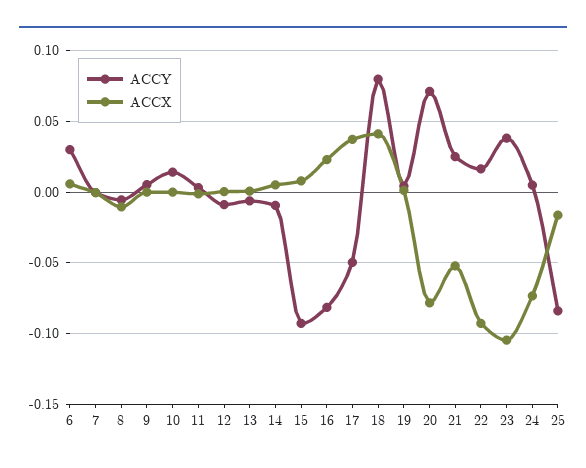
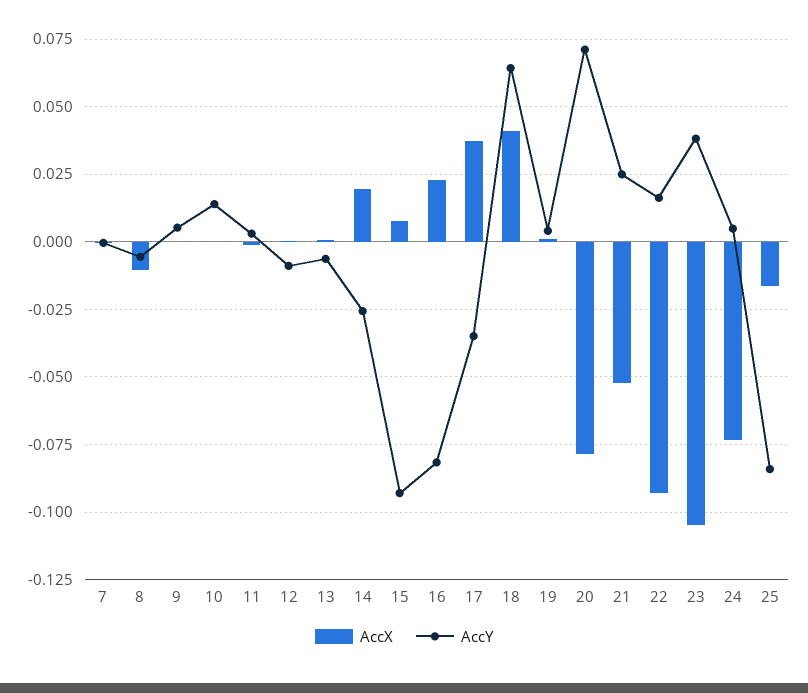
  {
    "ACCY": {
-     "6": 0.03,
      "7": 0,
      "8": -0.005,
      "9": 0.005,
      "10": 0.015,
      "11": 0.0025,
      "12": -0.01,
      "13": -0.0075,
-     "14": -0.01,
+     "14": -0.025,
      "15": -0.0925,
      "16": -0.0825,
-     "17": -0.05,
+     "17": -0.035,
-     "18": 0.08,
+     "18": 0.065,
      "19": 0.005,
      "20": 0.07,
      "21": 0.025,
      "22": 0.0175,
      "23": 0.0375,
      "24": 0.005,
      "25": -0.085
    },
    "ACCX": {
-     "6": 0.005,
      "7": 0,
      "8": -0.01,
      "9": 0,
      "10": 0,
      "11": -0.0025,
      "12": 0,
      "13": 0,
-     "14": 0.005,
+     "14": 0.02,
      "15": 0.0075,
      "16": 0.0225,
      "17": 0.0375,
      "18": 0.04,
      "19": 0,
      "20": -0.0775,
      "21": -0.0525,
      "22": -0.0925,
      "23": -0.105,
      "24": -0.0725,
      "25": -0.0175
    }
  }

